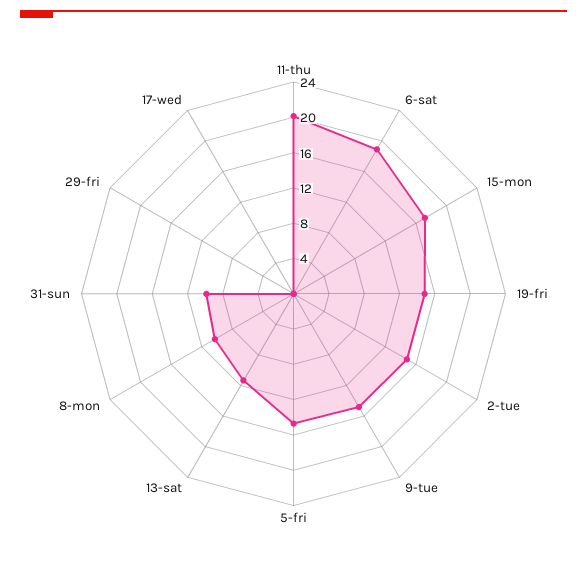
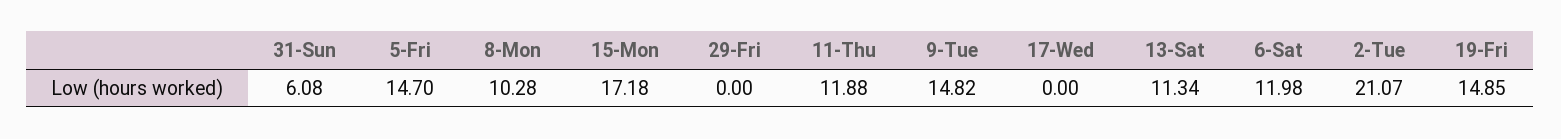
  {
-   "11-thu": 20,
+   "11-thu": 11.88,
-   "6-sat": 19,
+   "6-sat": 11.98,
    "15-mon": 17.18,
    "19-fri": 14.85,
-   "2-tue": 15,
+   "2-tue": 21.07,
    "9-tue": 14.82,
    "5-fri": 14.7,
    "13-sat": 11.34,
    "8-mon": 10.28,
-   "31-sun": 10,
+   "31-sun": 6.08,
    "29-fri": 0,
    "17-wed": 0
  }

